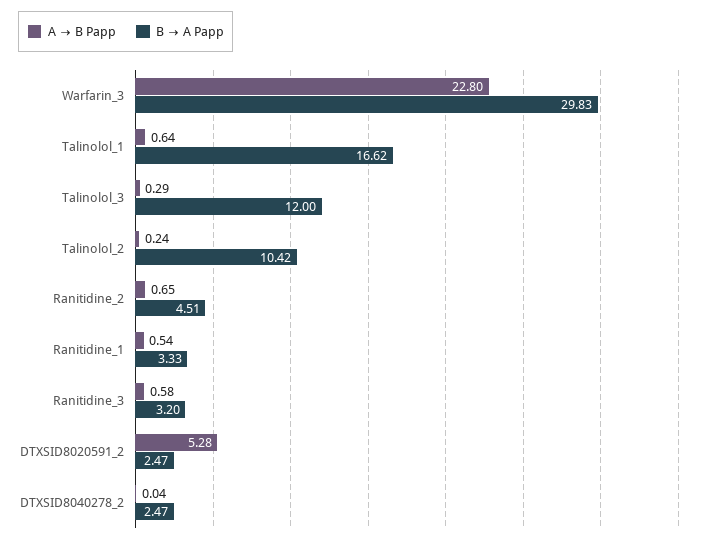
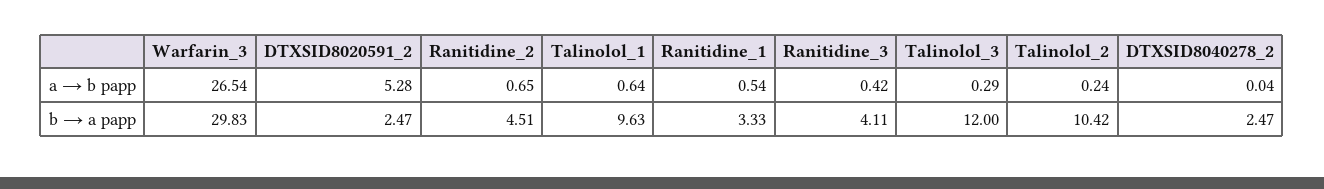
  {
    "A → B Papp": {
-     "Warfarin_3": 22.8,
+     "Warfarin_3": 26.54,
      "Talinolol_1": 0.64,
      "Talinolol_3": 0.29,
      "Talinolol_2": 0.24,
      "Ranitidine_2": 0.65,
      "Ranitidine_1": 0.54,
-     "Ranitidine_3": 0.58,
+     "Ranitidine_3": 0.42,
      "DTXSID8020591_2": 5.28,
      "DTXSID8040278_2": 0.04
    },
    "B → A Papp": {
      "Warfarin_3": 29.83,
-     "Talinolol_1": 16.62,
+     "Talinolol_1": 9.63,
      "Talinolol_3": 12,
      "Talinolol_2": 10.42,
      "Ranitidine_2": 4.51,
      "Ranitidine_1": 3.33,
-     "Ranitidine_3": 3.2,
+     "Ranitidine_3": 4.11,
      "DTXSID8020591_2": 2.47,
      "DTXSID8040278_2": 2.47
    }
  }

